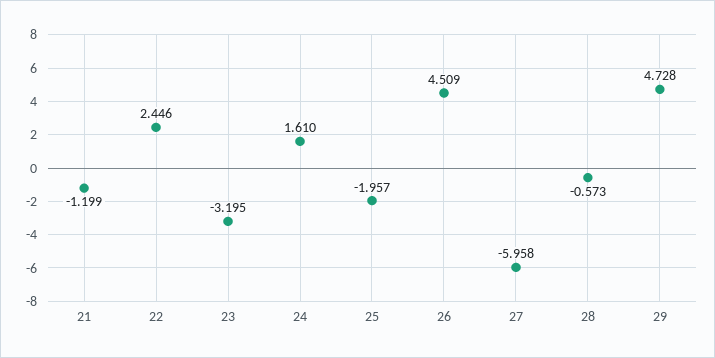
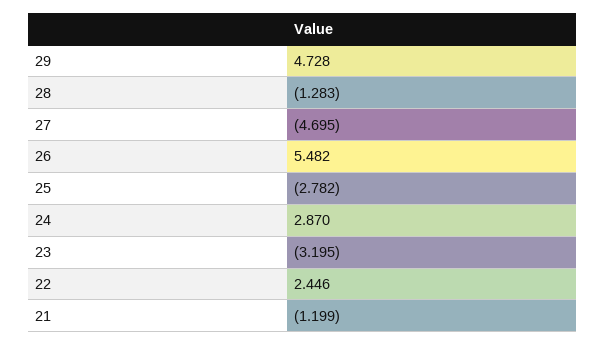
  {
    "21": -1.199,
    "22": 2.446,
    "23": -3.195,
-   "24": 1.61,
+   "24": 2.87,
-   "25": -1.957,
+   "25": -2.782,
-   "26": 4.509,
+   "26": 5.482,
-   "27": -5.958,
+   "27": -4.695,
-   "28": -0.573,
+   "28": -1.283,
    "29": 4.728
  }

